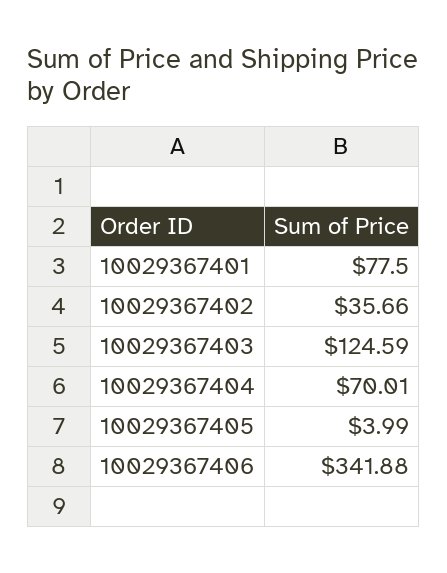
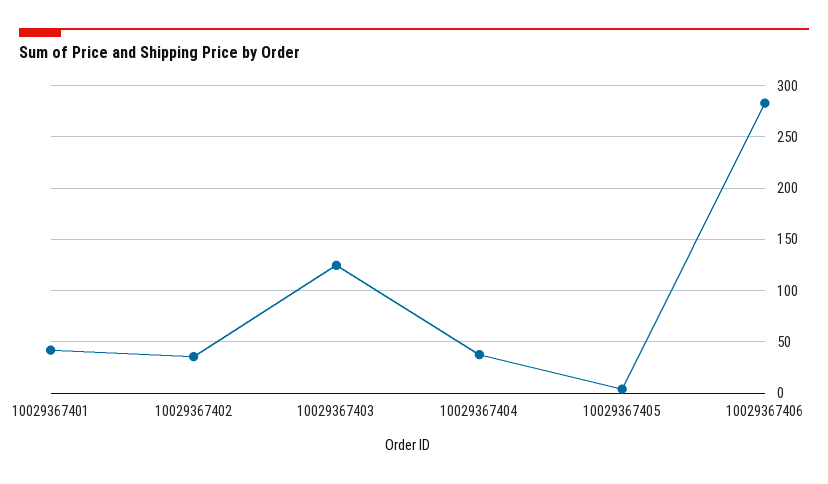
  {
-   "10029367401": 77.5,
+   "10029367401": 40,
    "10029367402": 35.66,
    "10029367403": 124.59,
-   "10029367404": 70.01,
+   "10029367404": 40,
    "10029367405": 3.99,
-   "10029367406": 341.88
+   "10029367406": 280
  }

